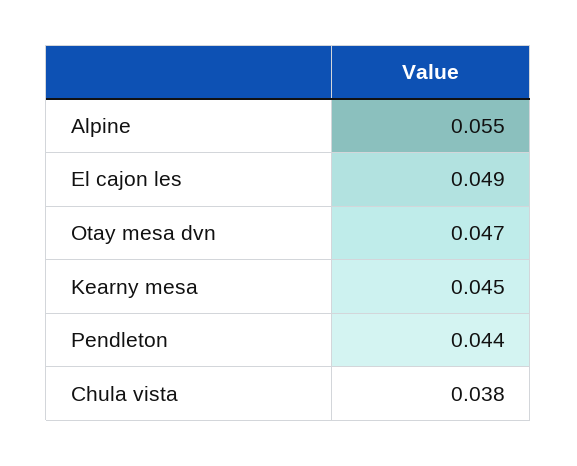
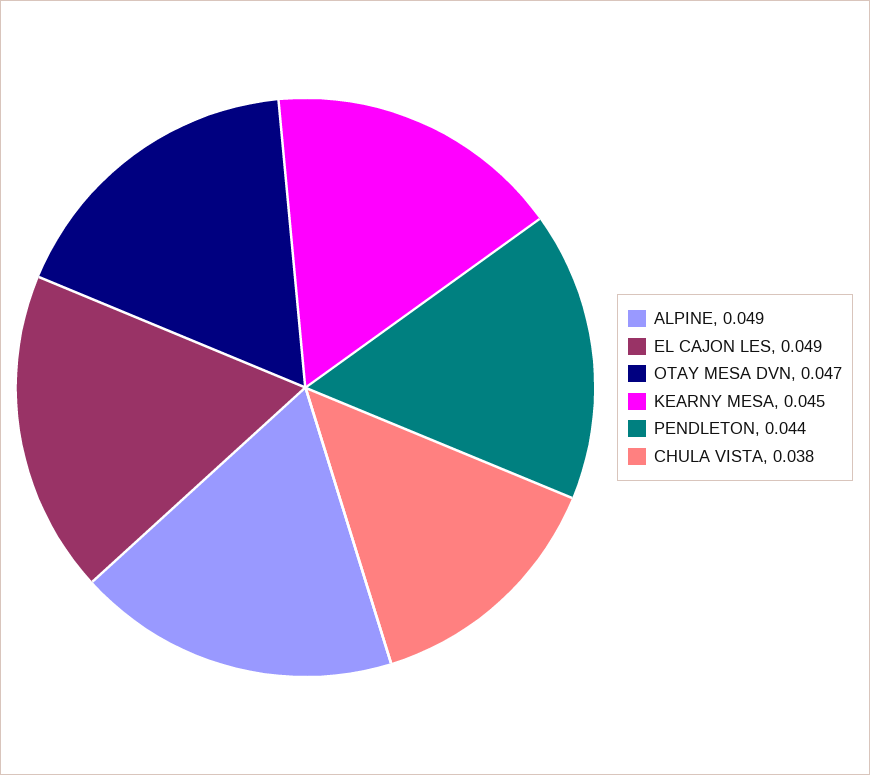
  {
-   "Alpine": 0.055,
+   "Alpine": 0.049,
    "El cajon les": 0.049,
    "Otay mesa dvn": 0.047,
    "Kearny mesa": 0.045,
    "Pendleton": 0.044,
    "Chula vista": 0.038
  }

